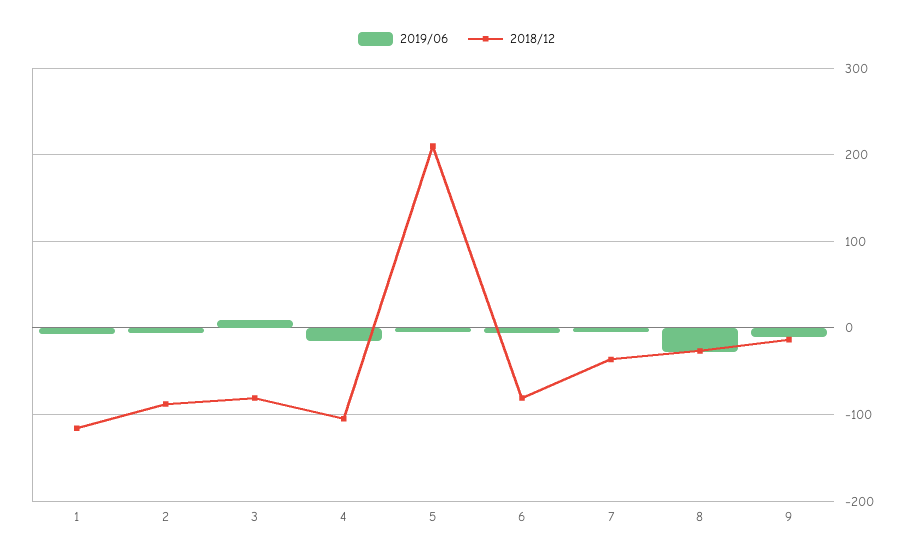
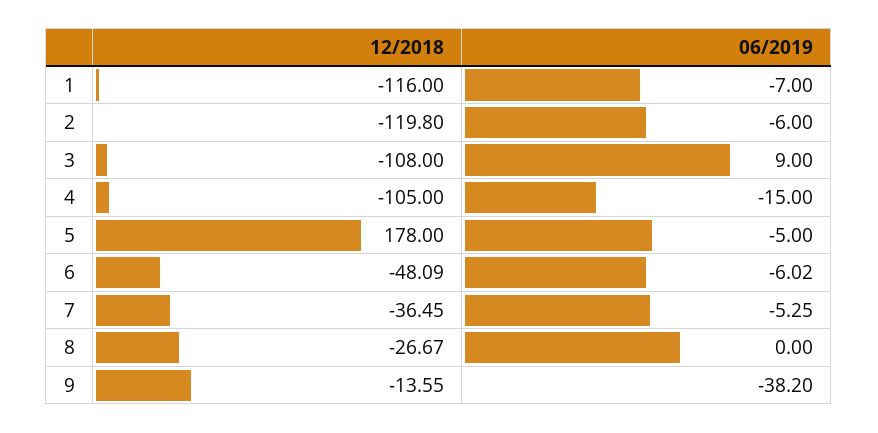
  {
    "2019/06": {
      "1": -7,
      "2": -6,
      "3": 9,
      "4": -15,
      "5": -5,
      "6": -6.02,
      "7": -5.25,
-     "8": -30,
+     "8": 0,
-     "9": -10
+     "9": -38.2
    },
    "2018/12": {
      "1": -116,
-     "2": -90,
+     "2": -119.8,
-     "3": -80,
+     "3": -108,
      "4": -105,
-     "5": 210,
+     "5": 178,
-     "6": -80,
+     "6": -48.09,
      "7": -36.45,
      "8": -26.67,
      "9": -13.55
    }
  }

